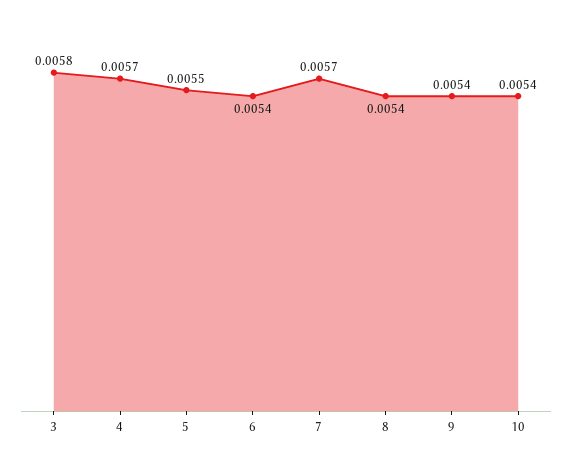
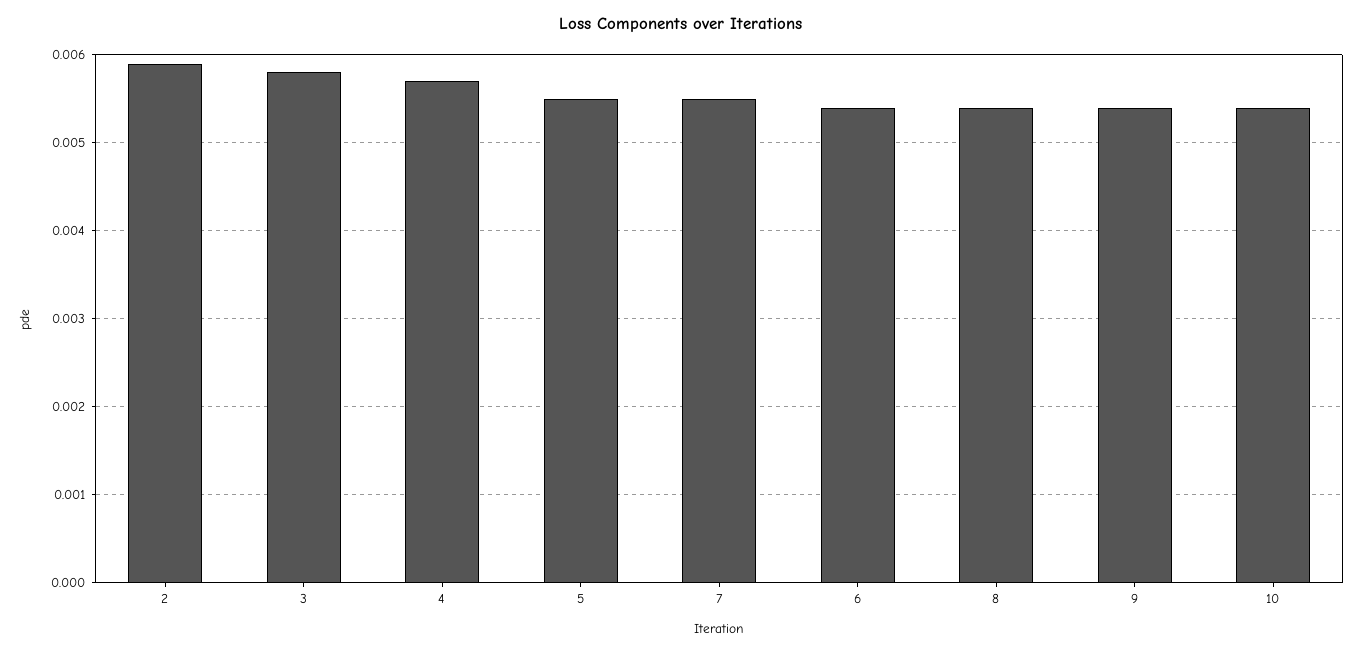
  {
    "3": 0.0058,
    "4": 0.0057,
    "5": 0.0055,
    "6": 0.0054,
-   "7": 0.0057,
+   "7": 0.0055,
    "8": 0.0054,
    "9": 0.0054,
-   "10": 0.0054
+   "10": 0.0054,
+   "2": 0.0059
  }

